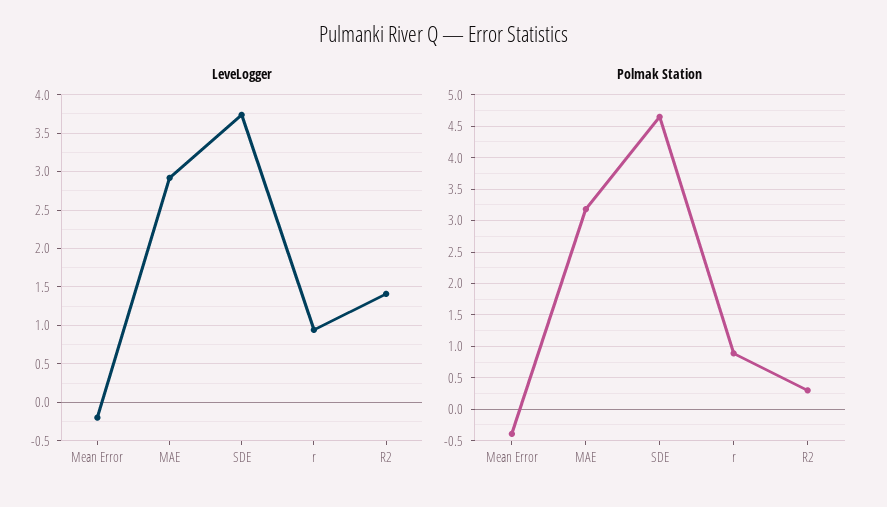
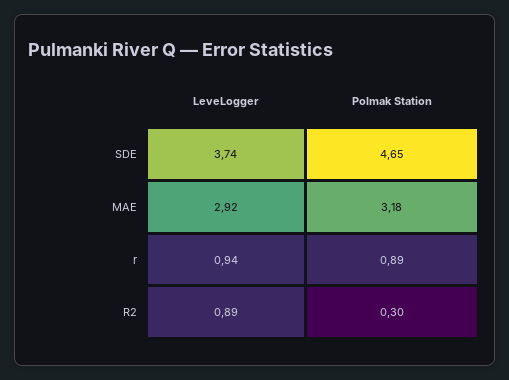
  {
    "LeveLogger": {
-     "Mean Error": -0.2,
      "MAE": 2.92,
      "SDE": 3.74,
      "r": 0.94,
-     "R2": 1.4
+     "R2": 0.89
    },
    "Polmak Station": {
-     "Mean Error": -0.4,
      "MAE": 3.18,
      "SDE": 4.65,
      "r": 0.89,
      "R2": 0.3
    }
  }

